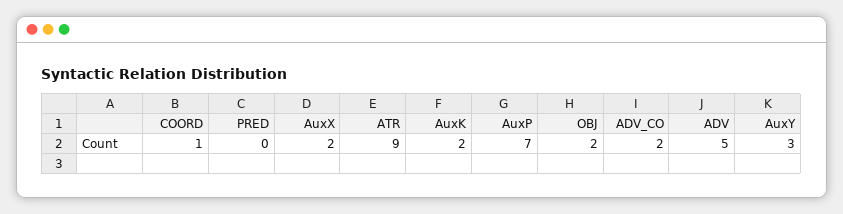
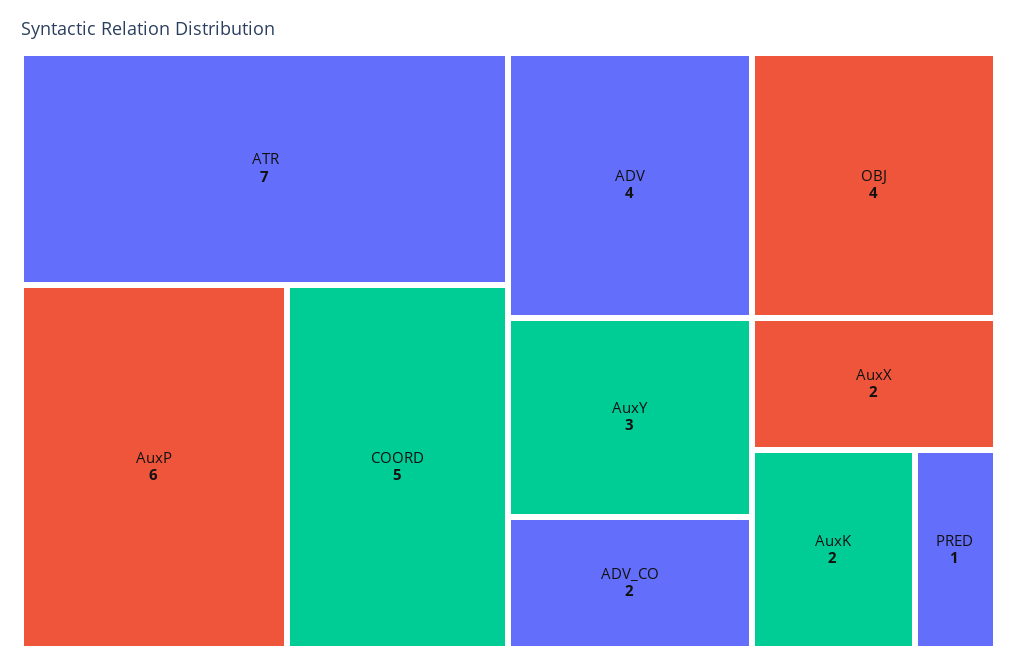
  {
-   "COORD": 1,
+   "COORD": 5,
-   "PRED": 0,
+   "PRED": 1,
    "AuxX": 2,
-   "ATR": 9,
+   "ATR": 7,
    "AuxK": 2,
-   "AuxP": 7,
+   "AuxP": 6,
-   "OBJ": 2,
+   "OBJ": 4,
    "ADV_CO": 2,
-   "ADV": 5,
+   "ADV": 4,
    "AuxY": 3
  }

